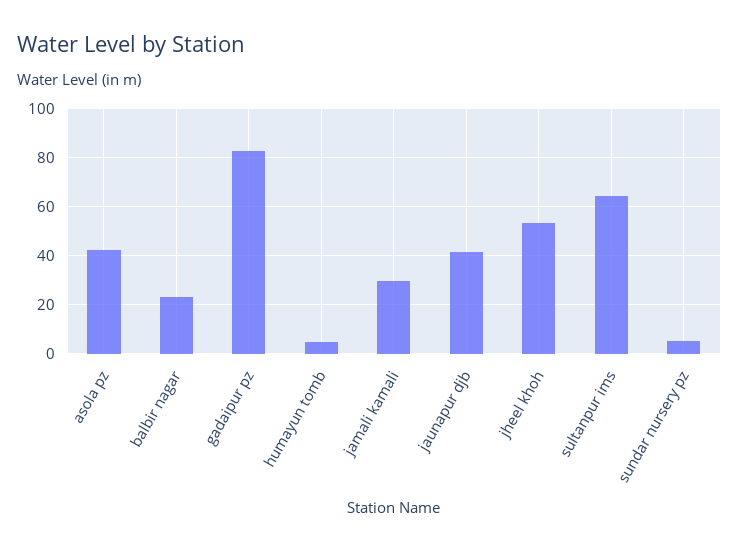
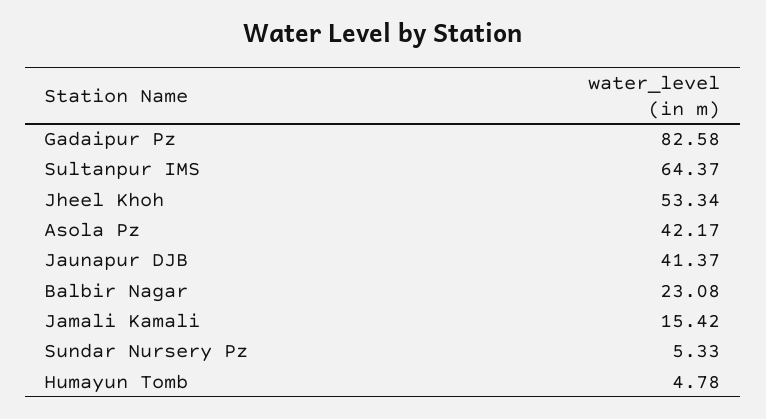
  {
    "asola pz": 42.17,
    "balbir nagar": 23.08,
    "gadaipur pz": 82.58,
    "humayun tomb": 4.78,
-   "jamali kamali": 30,
+   "jamali kamali": 15.42,
    "jaunapur djb": 41.37,
    "jheel khoh": 53.34,
    "sultanpur ims": 64.37,
    "sundar nursery pz": 5.33
  }

